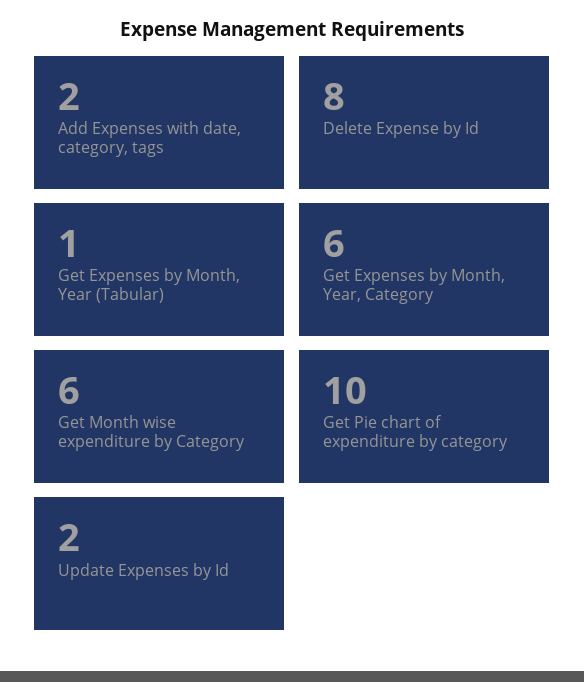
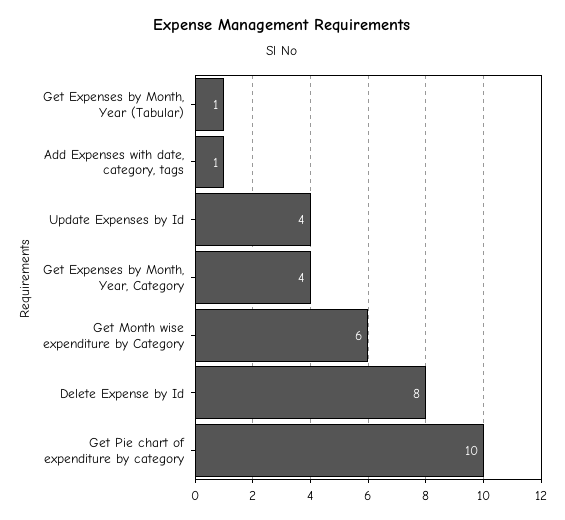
  {
-   "Add Expenses with date, category, tags": 2,
+   "Add Expenses with date, category, tags": 1,
    "Delete Expense by Id": 8,
    "Get Expenses by Month, Year (Tabular)": 1,
-   "Get Expenses by Month, Year, Category": 6,
+   "Get Expenses by Month, Year, Category": 4,
    "Get Month wise expenditure by Category": 6,
    "Get Pie chart of expenditure by category": 10,
-   "Update Expenses by Id": 2
+   "Update Expenses by Id": 4
  }

